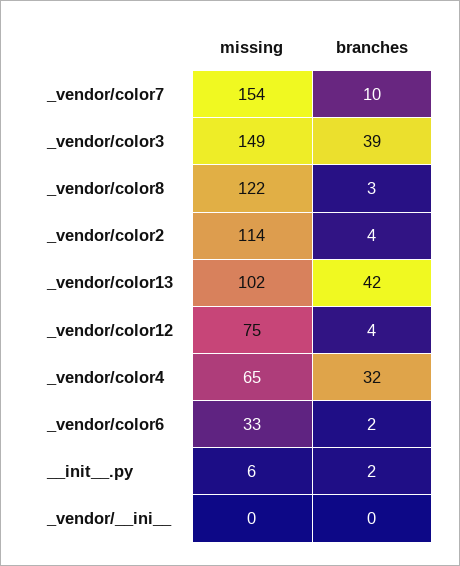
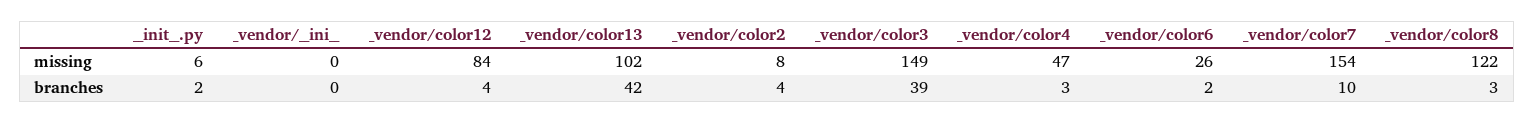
  {
    "missing": {
      "_vendor/color7": 154,
      "_vendor/color3": 149,
      "_vendor/color8": 122,
-     "_vendor/color2": 114,
+     "_vendor/color2": 8,
      "_vendor/color13": 102,
-     "_vendor/color12": 75,
+     "_vendor/color12": 84,
-     "_vendor/color4": 65,
+     "_vendor/color4": 47,
-     "_vendor/color6": 33,
+     "_vendor/color6": 26,
      "__init__.py": 6,
      "_vendor/__ini__": 0
    },
    "branches": {
      "_vendor/color7": 10,
      "_vendor/color3": 39,
      "_vendor/color8": 3,
      "_vendor/color2": 4,
      "_vendor/color13": 42,
      "_vendor/color12": 4,
-     "_vendor/color4": 32,
+     "_vendor/color4": 3,
      "_vendor/color6": 2,
      "__init__.py": 2,
      "_vendor/__ini__": 0
    }
  }

